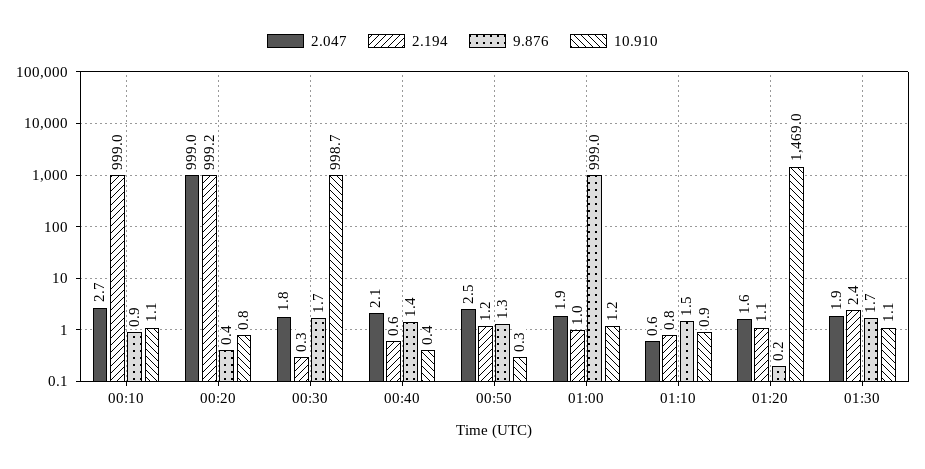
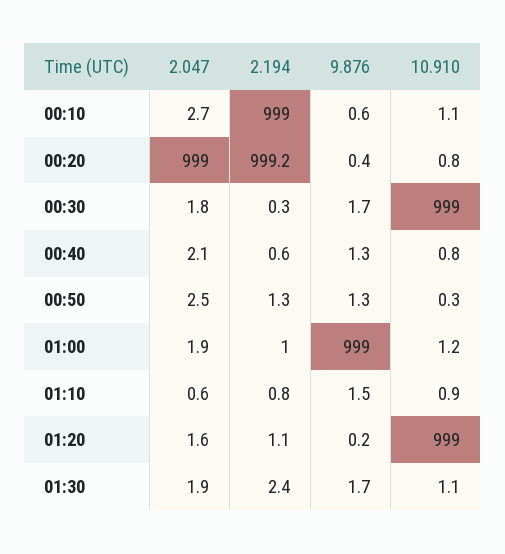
  {
    "2.047": {
      "00:10": 2.7,
      "00:20": 999,
      "00:30": 1.8,
      "00:40": 2.1,
      "00:50": 2.5,
      "01:00": 1.9,
      "01:10": 0.6,
      "01:20": 1.6,
      "01:30": 1.9
    },
    "2.194": {
      "00:10": 999,
      "00:20": 999.2,
      "00:30": 0.3,
      "00:40": 0.6,
-     "00:50": 1.2,
+     "00:50": 1.3,
      "01:00": 1,
      "01:10": 0.8,
      "01:20": 1.1,
      "01:30": 2.4
    },
    "9.876": {
-     "00:10": 0.9,
+     "00:10": 0.6,
      "00:20": 0.4,
      "00:30": 1.7,
-     "00:40": 1.4,
+     "00:40": 1.3,
      "00:50": 1.3,
      "01:00": 999,
      "01:10": 1.5,
      "01:20": 0.2,
      "01:30": 1.7
    },
    "10.910": {
      "00:10": 1.1,
      "00:20": 0.8,
-     "00:30": 998.7,
+     "00:30": 999,
-     "00:40": 0.4,
+     "00:40": 0.8,
      "00:50": 0.3,
      "01:00": 1.2,
      "01:10": 0.9,
-     "01:20": 1469,
+     "01:20": 999,
      "01:30": 1.1
    }
  }

